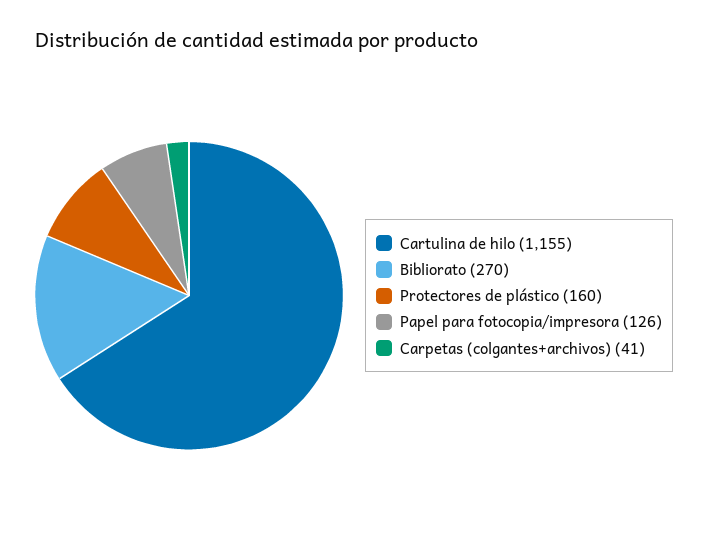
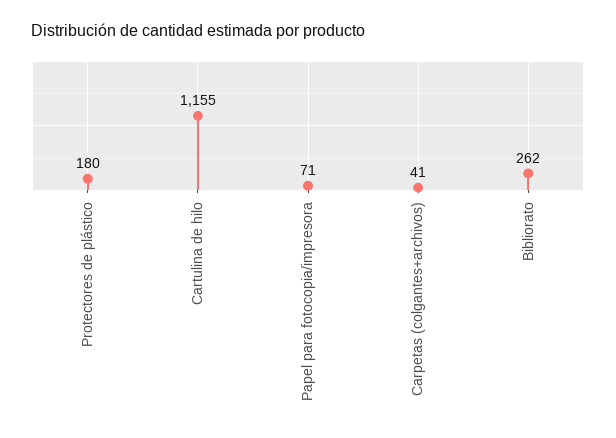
  {
    "Cartulina de hilo": 1155,
-   "Bibliorato": 270,
+   "Bibliorato": 262,
-   "Protectores de plástico": 160,
+   "Protectores de plástico": 180,
-   "Papel para fotocopia/impresora": 126,
+   "Papel para fotocopia/impresora": 71,
    "Carpetas (colgantes+archivos)": 41
  }

